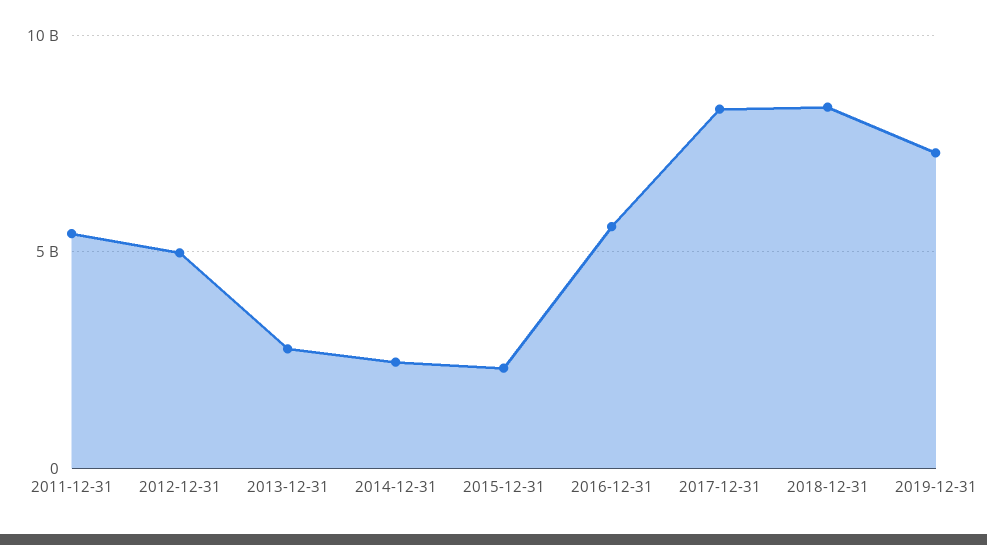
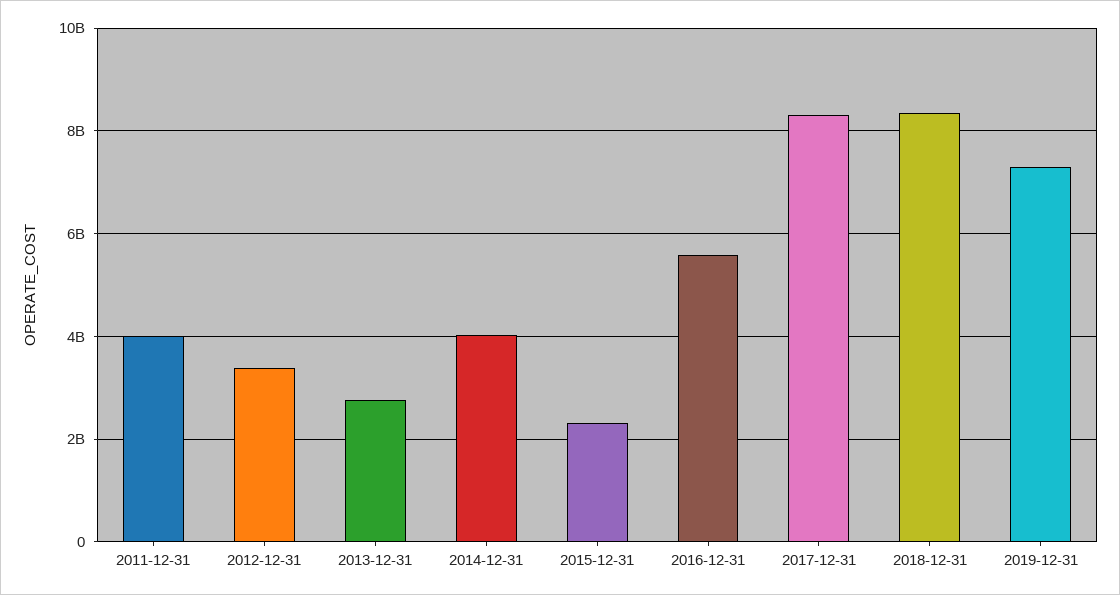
  {
-   "2011-12-31": 5500000000,
+   "2011-12-31": 4000000000,
-   "2012-12-31": 5000000000,
+   "2012-12-31": 3400000000,
    "2013-12-31": 2800000000,
-   "2014-12-31": 2500000000,
+   "2014-12-31": 4000000000,
    "2015-12-31": 2400000000,
    "2016-12-31": 5600000000,
    "2017-12-31": 8200000000,
    "2018-12-31": 8400000000,
    "2019-12-31": 7200000000
  }

